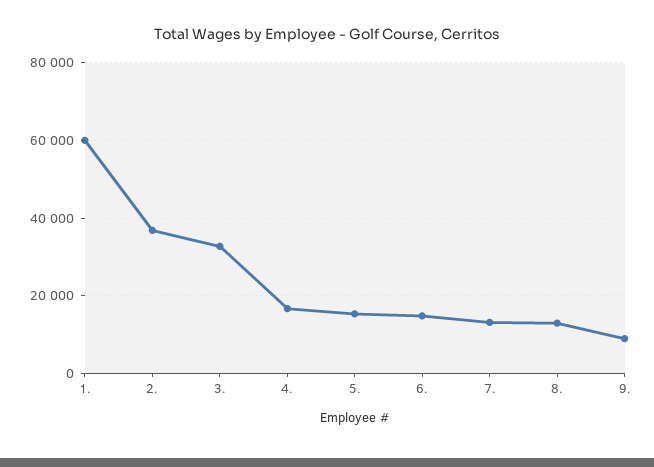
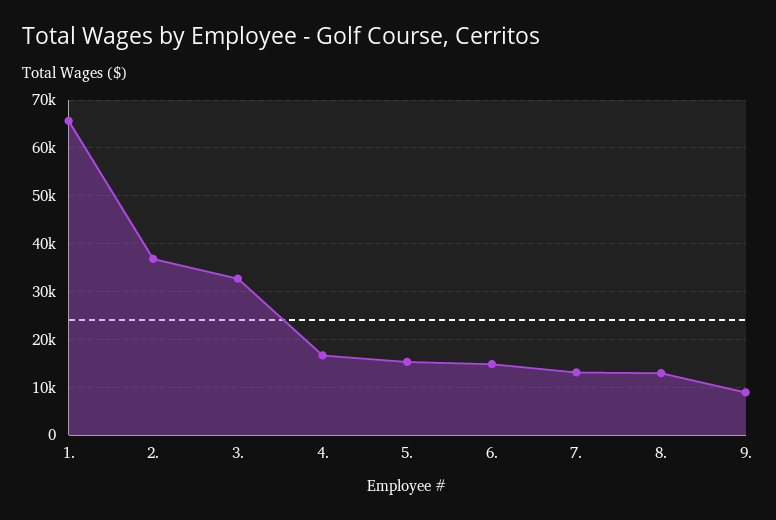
  {
-   "1.": 60000,
+   "1.": 66000,
    "2.": 36000,
    "3.": 32000,
    "4.": 16000,
    "5.": 16000,
    "6.": 14000,
    "7.": 14000,
    "8.": 12000,
    "9.": 8000
  }

